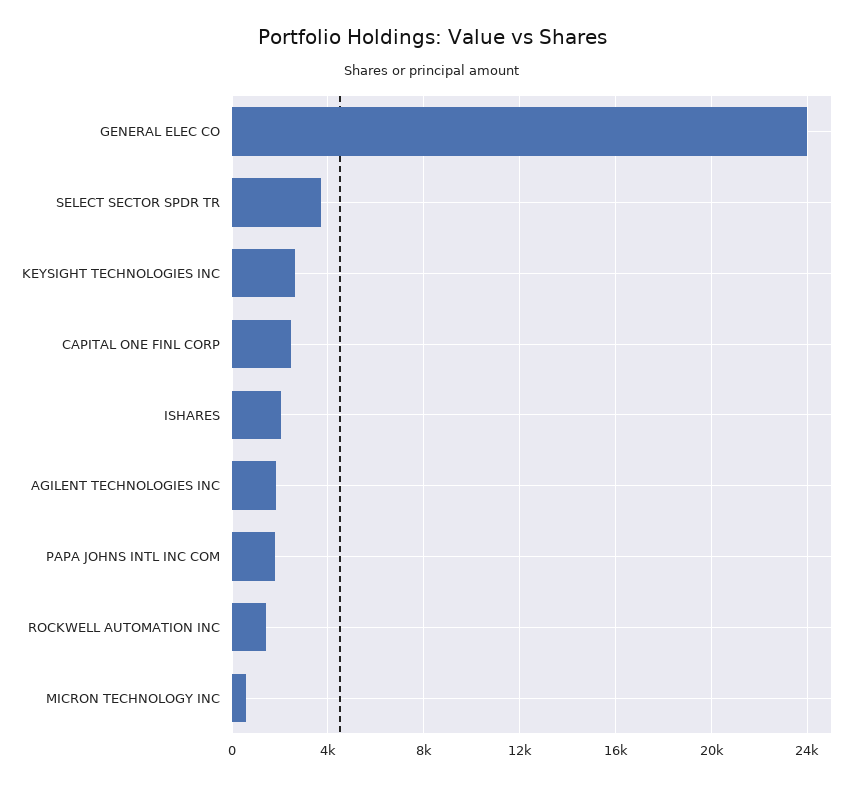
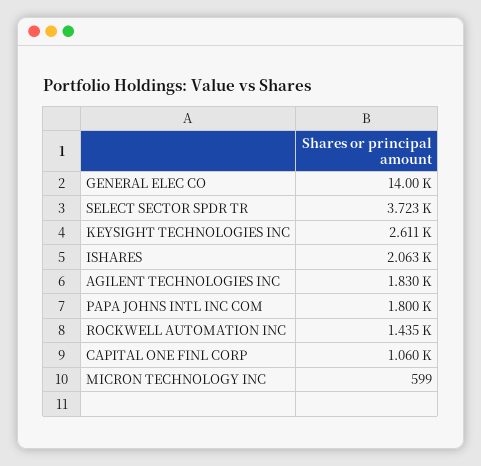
  {
-   "GENERAL ELEC CO": 24000,
+   "GENERAL ELEC CO": 14000,
    "SELECT SECTOR SPDR TR": 3723,
    "KEYSIGHT TECHNOLOGIES INC": 2611,
-   "CAPITAL ONE FINL CORP": 2500,
+   "CAPITAL ONE FINL CORP": 1060,
    "ISHARES": 2063,
    "AGILENT TECHNOLOGIES INC": 1830,
    "PAPA JOHNS INTL INC COM": 1800,
    "ROCKWELL AUTOMATION INC": 1435,
    "MICRON TECHNOLOGY INC": 599
  }

